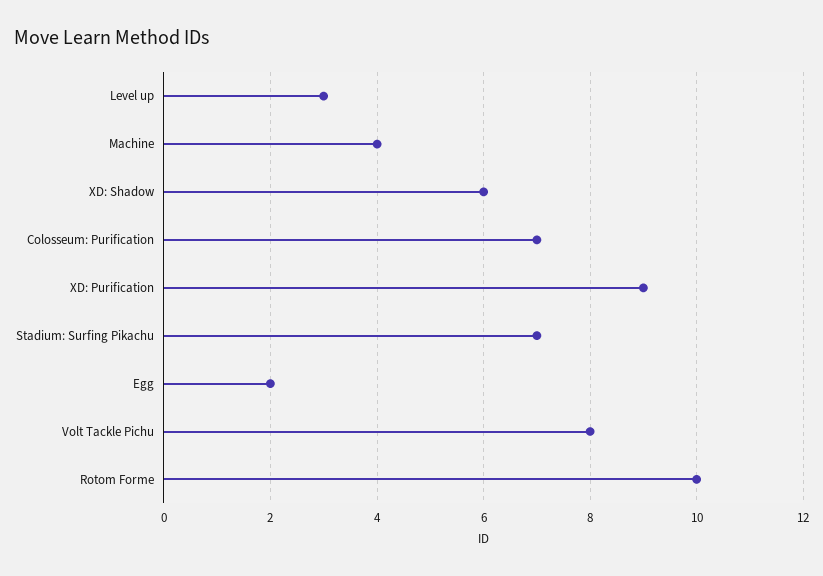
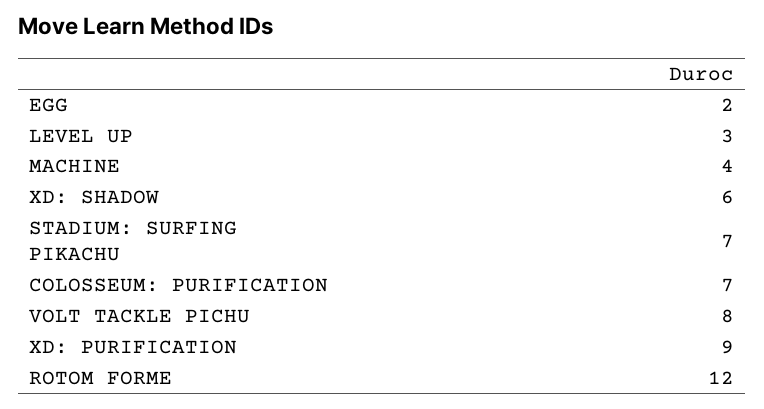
  {
    "Level up": 3,
    "Machine": 4,
    "XD: Shadow": 6,
    "Colosseum: Purification": 7,
    "XD: Purification": 9,
    "Stadium: Surfing Pikachu": 7,
    "Egg": 2,
    "Volt Tackle Pichu": 8,
-   "Rotom Forme": 10
+   "Rotom Forme": 12
  }

